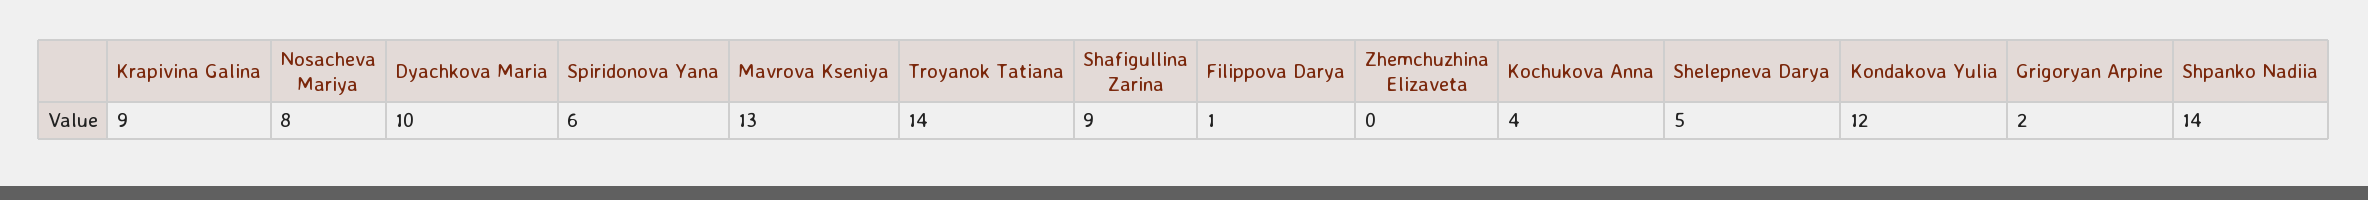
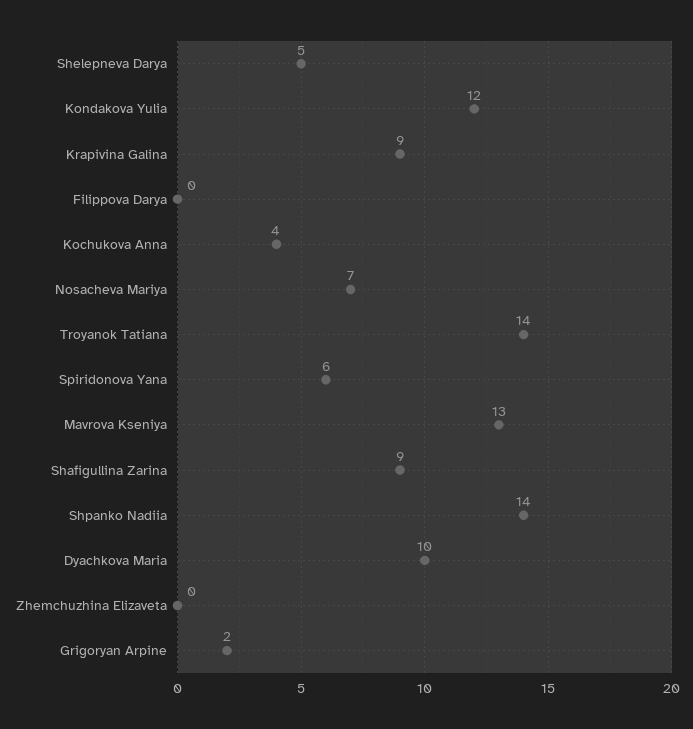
  {
    "Krapivina Galina": 9,
-   "Nosacheva Mariya": 8,
+   "Nosacheva Mariya": 7,
    "Dyachkova Maria": 10,
    "Spiridonova Yana": 6,
    "Mavrova Kseniya": 13,
    "Troyanok Tatiana": 14,
    "Shafigullina Zarina": 9,
-   "Filippova Darya": 1,
+   "Filippova Darya": 0,
    "Zhemchuzhina Elizaveta": 0,
    "Kochukova Anna": 4,
    "Shelepneva Darya": 5,
    "Kondakova Yulia": 12,
    "Grigoryan Arpine": 2,
    "Shpanko Nadiia": 14
  }

